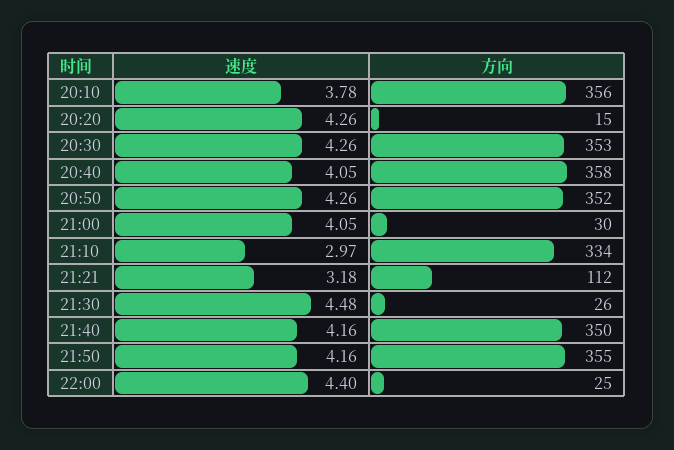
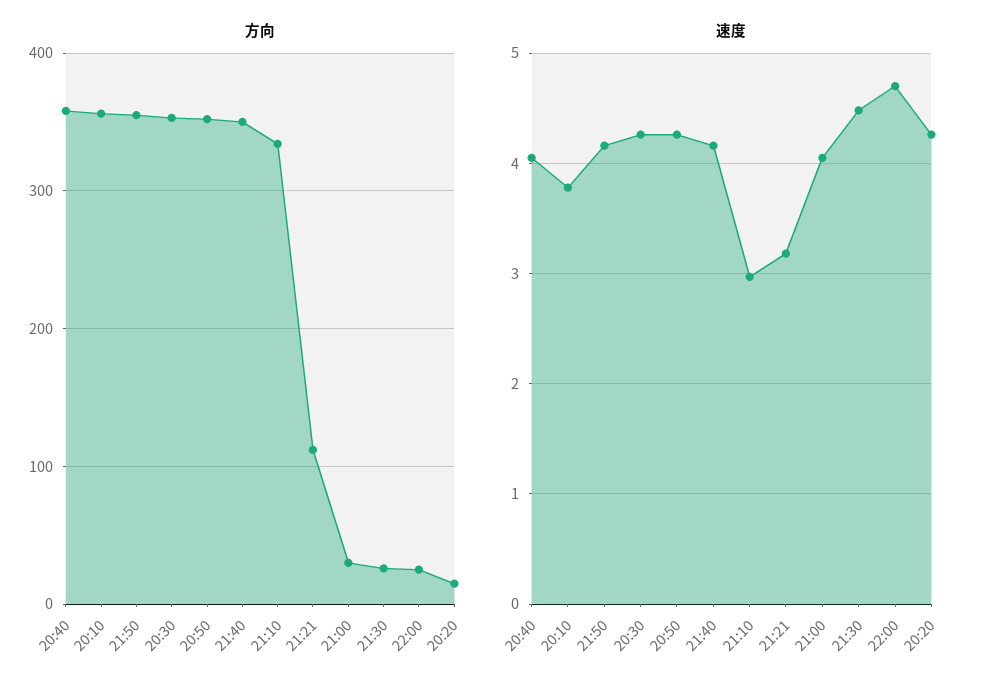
  {
    "速度": {
      "20:10": 3.78,
      "20:20": 4.26,
      "20:30": 4.26,
      "20:40": 4.05,
      "20:50": 4.26,
      "21:00": 4.05,
      "21:10": 2.97,
      "21:21": 3.18,
      "21:30": 4.48,
      "21:40": 4.16,
      "21:50": 4.16,
-     "22:00": 4.4
+     "22:00": 4.7
    },
    "方向": {
      "20:10": 356,
      "20:20": 15,
      "20:30": 353,
      "20:40": 358,
      "20:50": 352,
      "21:00": 30,
      "21:10": 334,
      "21:21": 112,
      "21:30": 26,
      "21:40": 350,
      "21:50": 355,
      "22:00": 25
    }
  }

